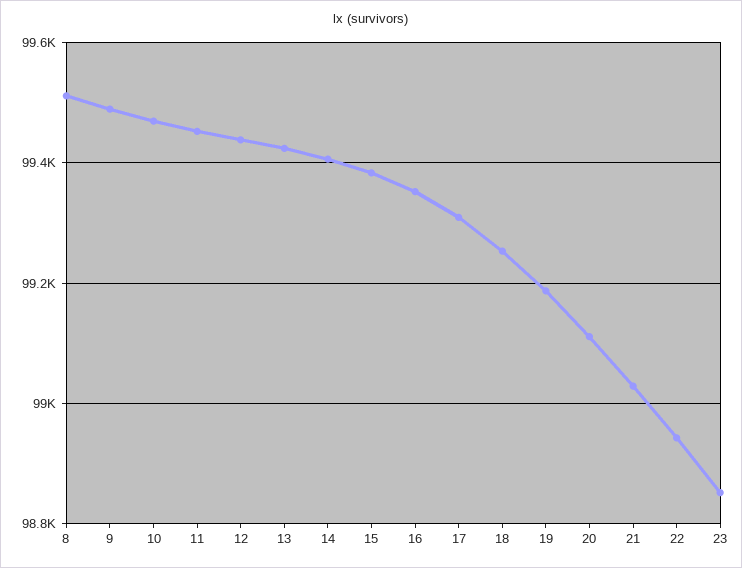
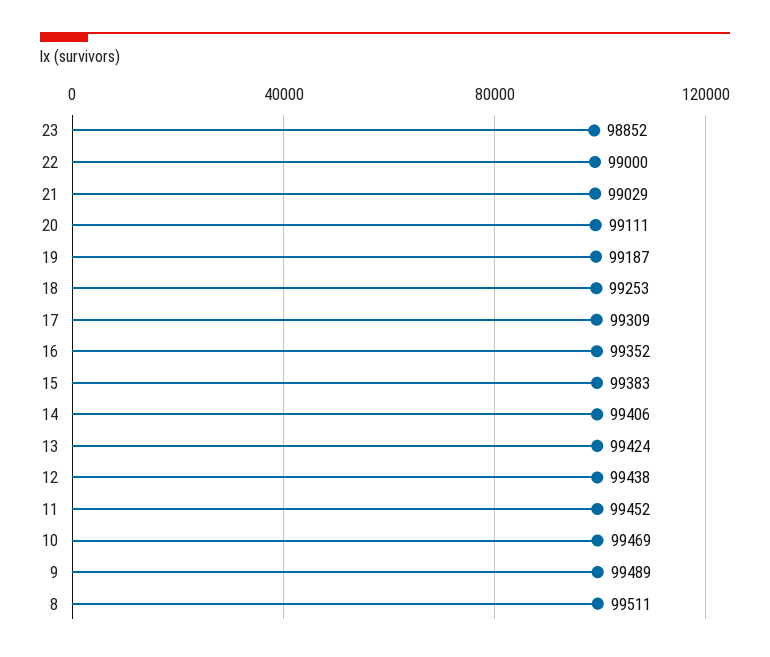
  {
    "8": 99511,
    "9": 99489,
    "10": 99469,
    "11": 99452,
    "12": 99438,
    "13": 99424,
    "14": 99406,
    "15": 99383,
    "16": 99352,
    "17": 99309,
    "18": 99253,
    "19": 99187,
    "20": 99111,
    "21": 99029,
-   "22": 98940,
+   "22": 99000,
    "23": 98852
  }

